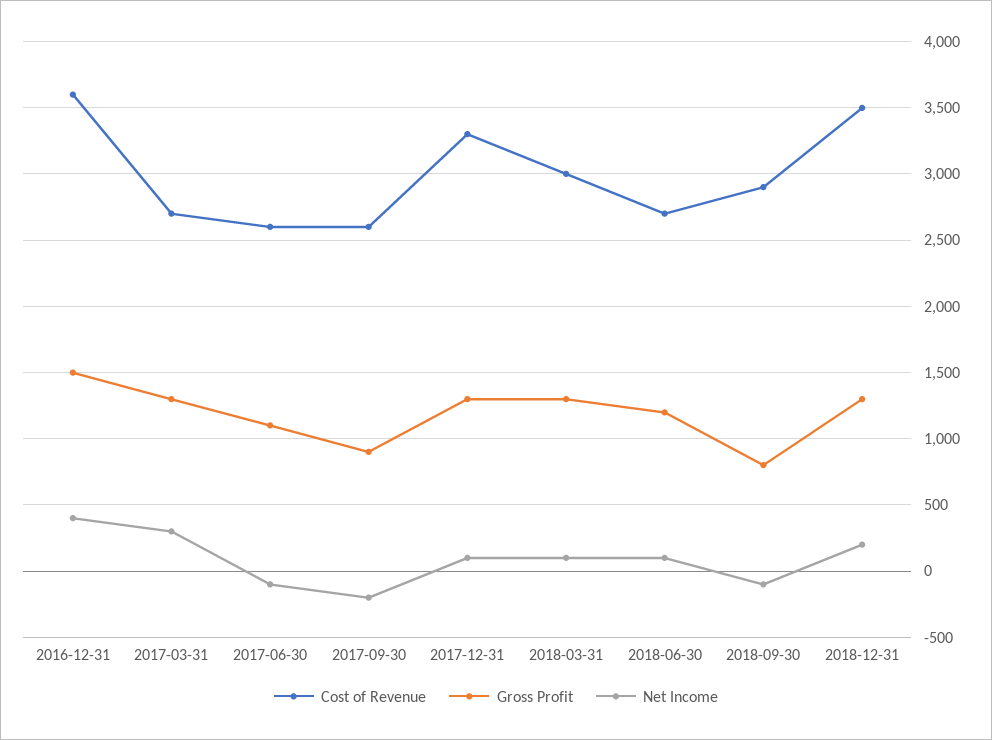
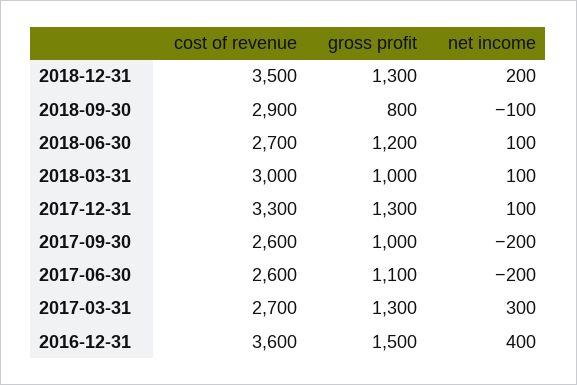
  {
    "Cost of Revenue": {
      "2016-12-31": 3600,
      "2017-03-31": 2700,
      "2017-06-30": 2600,
      "2017-09-30": 2600,
      "2017-12-31": 3300,
      "2018-03-31": 3000,
      "2018-06-30": 2700,
      "2018-09-30": 2900,
      "2018-12-31": 3500
    },
    "Gross Profit": {
      "2016-12-31": 1500,
      "2017-03-31": 1300,
      "2017-06-30": 1100,
-     "2017-09-30": 900,
+     "2017-09-30": 1000,
      "2017-12-31": 1300,
-     "2018-03-31": 1300,
+     "2018-03-31": 1000,
      "2018-06-30": 1200,
      "2018-09-30": 800,
      "2018-12-31": 1300
    },
    "Net Income": {
      "2016-12-31": 400,
      "2017-03-31": 300,
-     "2017-06-30": -100,
+     "2017-06-30": -200,
      "2017-09-30": -200,
      "2017-12-31": 100,
      "2018-03-31": 100,
      "2018-06-30": 100,
      "2018-09-30": -100,
      "2018-12-31": 200
    }
  }

